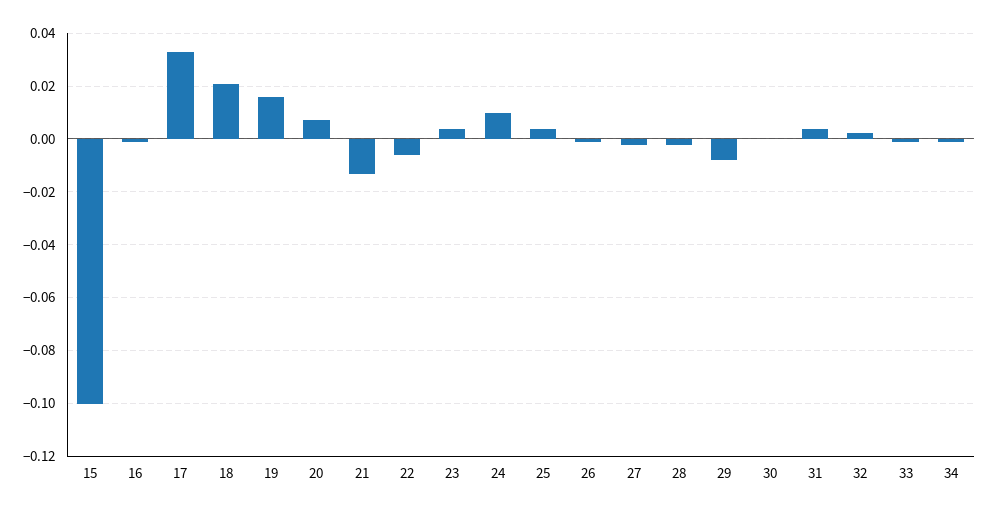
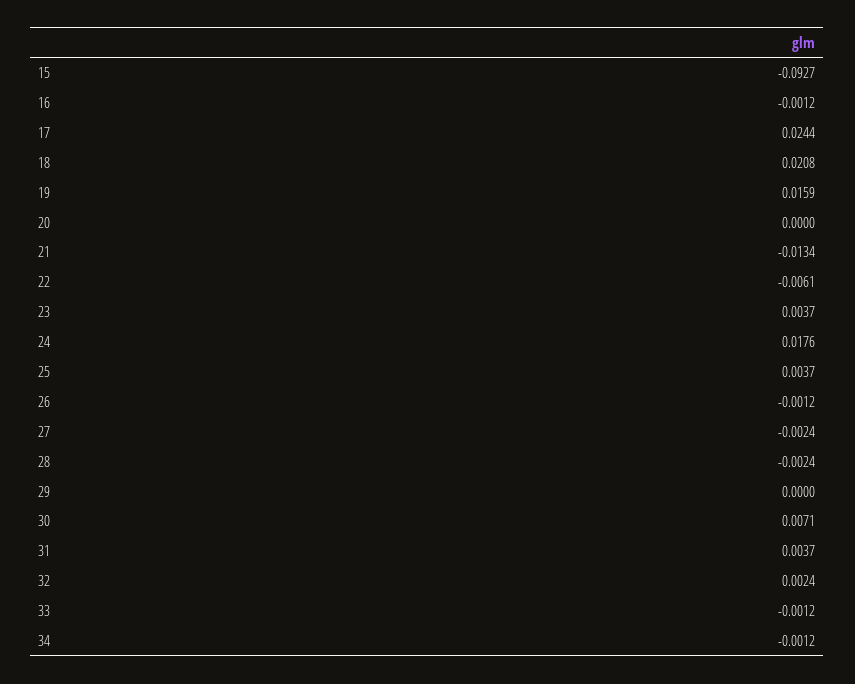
  {
-   "15": -0.1,
+   "15": -0.0927,
    "16": -0.0012,
-   "17": 0.0325,
+   "17": 0.0244,
    "18": 0.0208,
    "19": 0.0159,
-   "20": 0.0075,
+   "20": 0,
    "21": -0.0134,
    "22": -0.0061,
    "23": 0.0037,
-   "24": 0.01,
+   "24": 0.0176,
    "25": 0.0037,
    "26": -0.0012,
    "27": -0.0024,
    "28": -0.0024,
-   "29": -0.0075,
+   "29": 0,
-   "30": 0,
+   "30": 0.0071,
    "31": 0.0037,
    "32": 0.0024,
    "33": -0.0012,
    "34": -0.0012
  }

